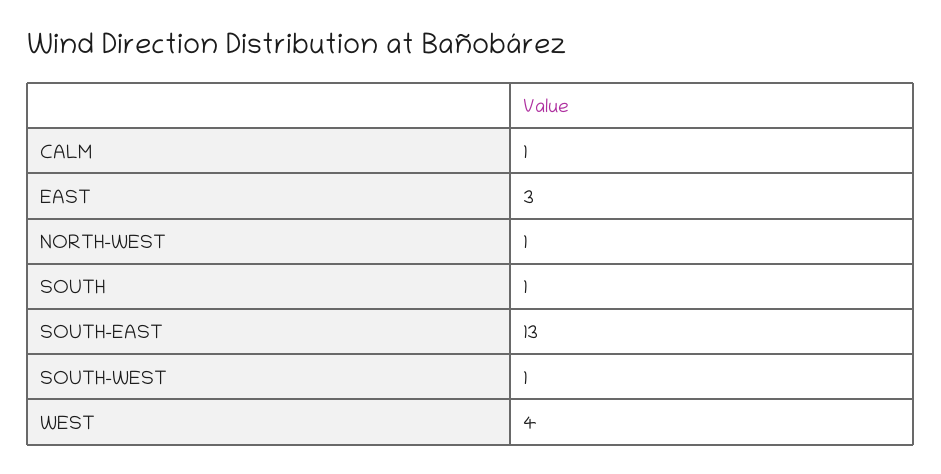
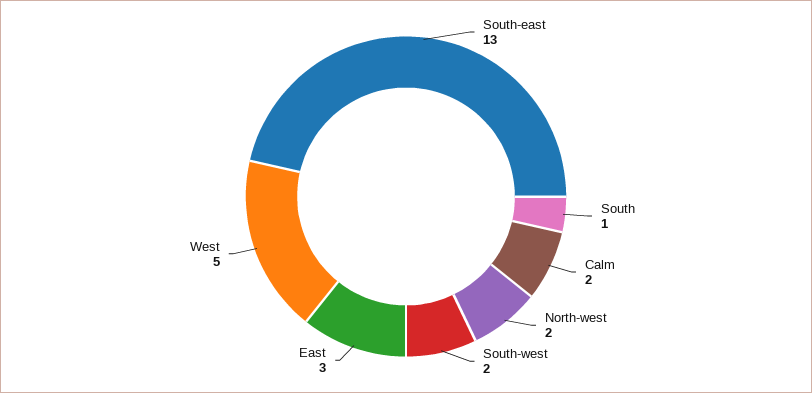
  {
-   "CALM": 1,
+   "CALM": 2,
    "EAST": 3,
-   "NORTH-WEST": 1,
+   "NORTH-WEST": 2,
    "SOUTH": 1,
    "SOUTH-EAST": 13,
-   "SOUTH-WEST": 1,
+   "SOUTH-WEST": 2,
-   "WEST": 4
+   "WEST": 5
  }

